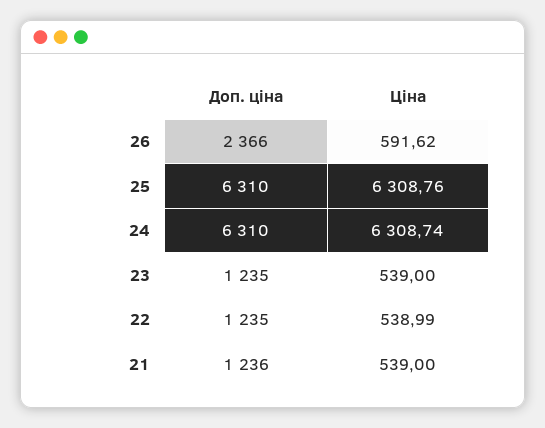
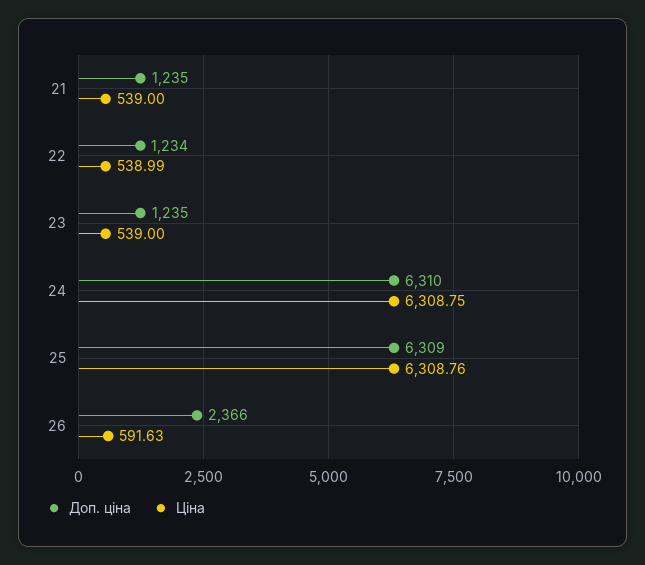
  {
    "Доп. ціна": {
      "26": 2366,
-     "25": 6310,
+     "25": 6309,
      "24": 6310,
      "23": 1235,
-     "22": 1235,
+     "22": 1234,
-     "21": 1236
+     "21": 1235
    },
    "Ціна": {
-     "26": 591.62,
+     "26": 591.63,
      "25": 6308.76,
-     "24": 6308.74,
+     "24": 6308.75,
      "23": 539,
      "22": 538.99,
      "21": 539
    }
  }

